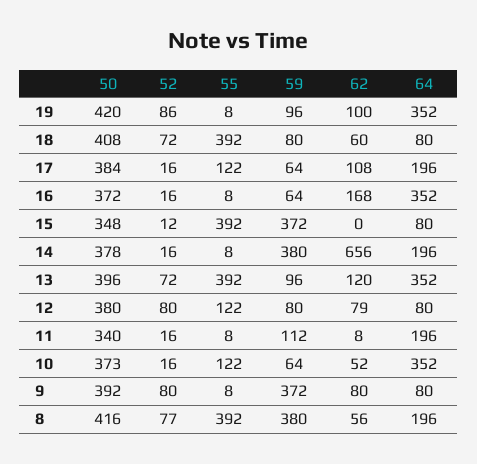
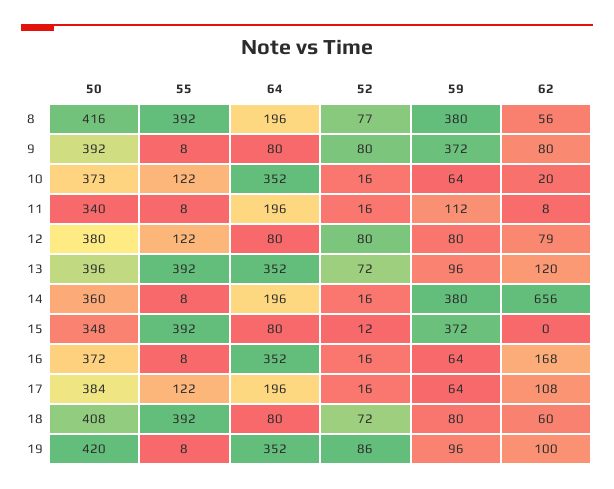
  {
    "50": {
      "19": 420,
      "18": 408,
      "17": 384,
      "16": 372,
      "15": 348,
-     "14": 378,
+     "14": 360,
      "13": 396,
      "12": 380,
      "11": 340,
      "10": 373,
      "9": 392,
      "8": 416
    },
    "52": {
      "19": 86,
      "18": 72,
      "17": 16,
      "16": 16,
      "15": 12,
      "14": 16,
      "13": 72,
      "12": 80,
      "11": 16,
      "10": 16,
      "9": 80,
      "8": 77
    },
    "55": {
      "19": 8,
      "18": 392,
      "17": 122,
      "16": 8,
      "15": 392,
      "14": 8,
      "13": 392,
      "12": 122,
      "11": 8,
      "10": 122,
      "9": 8,
      "8": 392
    },
    "59": {
      "19": 96,
      "18": 80,
      "17": 64,
      "16": 64,
      "15": 372,
      "14": 380,
      "13": 96,
      "12": 80,
      "11": 112,
      "10": 64,
      "9": 372,
      "8": 380
    },
    "62": {
      "19": 100,
      "18": 60,
      "17": 108,
      "16": 168,
      "15": 0,
      "14": 656,
      "13": 120,
      "12": 79,
      "11": 8,
-     "10": 52,
+     "10": 20,
      "9": 80,
      "8": 56
    },
    "64": {
      "19": 352,
      "18": 80,
      "17": 196,
      "16": 352,
      "15": 80,
      "14": 196,
      "13": 352,
      "12": 80,
      "11": 196,
      "10": 352,
      "9": 80,
      "8": 196
    }
  }

